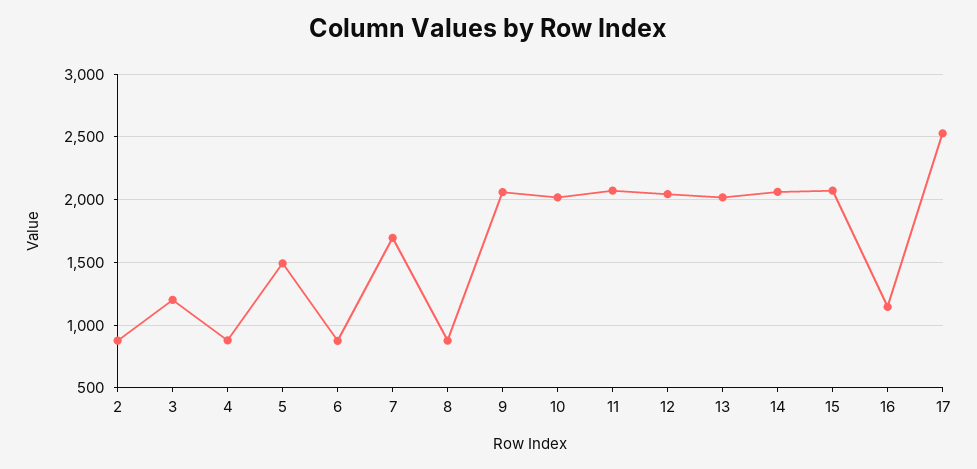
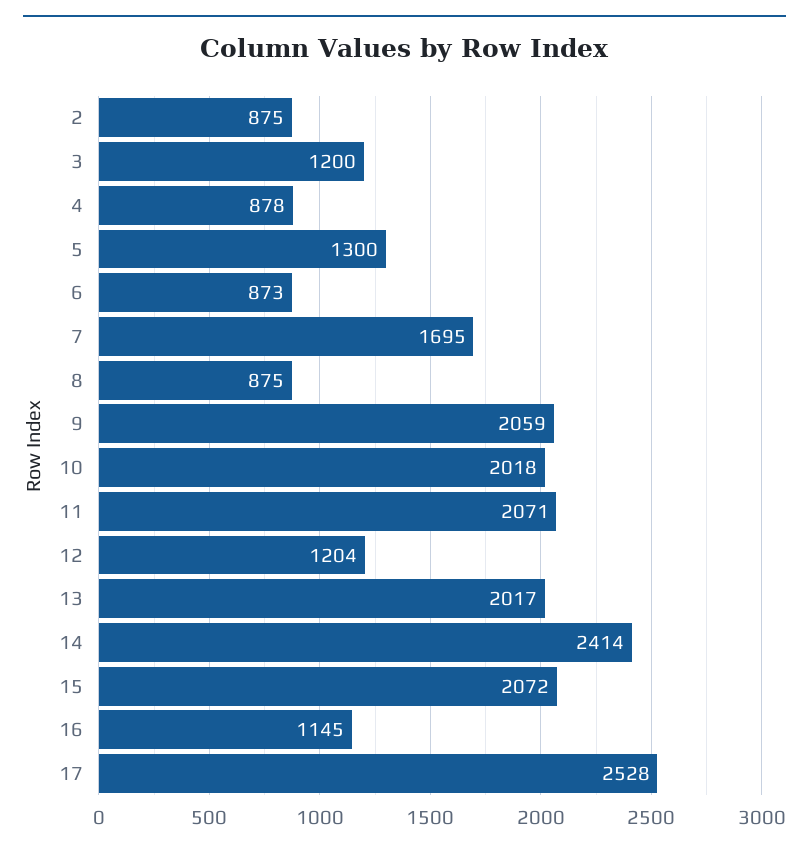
  {
    "2": 875,
    "3": 1200,
    "4": 878,
-   "5": 1500,
+   "5": 1300,
    "6": 873,
    "7": 1695,
    "8": 875,
    "9": 2059,
    "10": 2018,
    "11": 2071,
-   "12": 2050,
+   "12": 1204,
    "13": 2017,
-   "14": 2050,
+   "14": 2414,
    "15": 2072,
    "16": 1145,
    "17": 2528
  }

